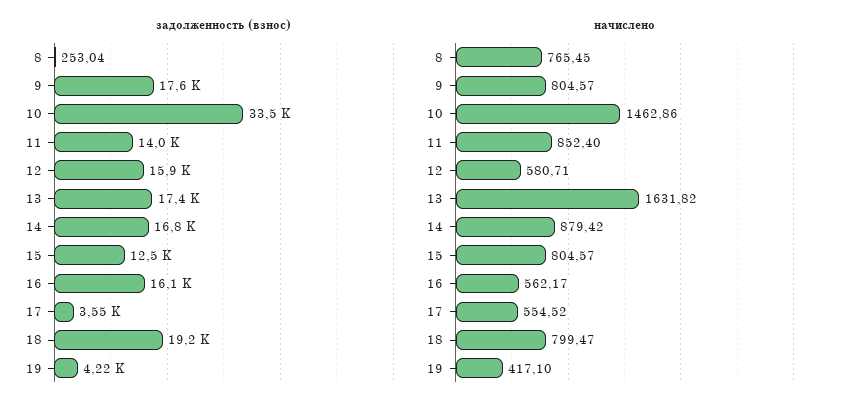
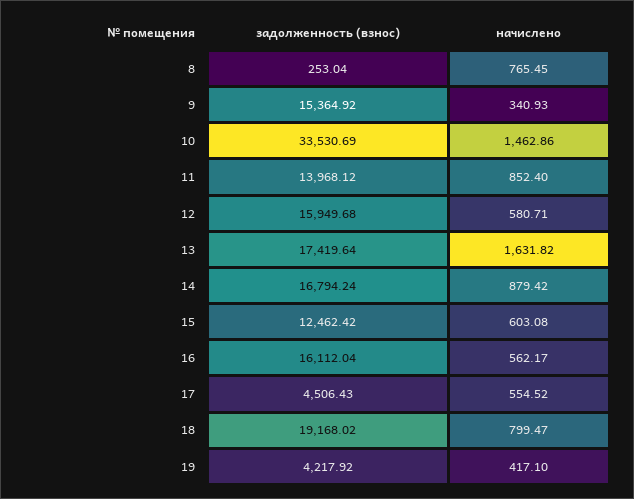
  {
    "задолженность (взнос)": {
      "8": 253.04,
-     "9": 17600,
+     "9": 15364.92,
      "10": 33530.69,
      "11": 13968.12,
      "12": 15949.68,
      "13": 17419.64,
      "14": 16794.24,
      "15": 12462.42,
      "16": 16112.04,
-     "17": 3550,
+     "17": 4506.43,
      "18": 19168.02,
      "19": 4217.92
    },
    "начислено": {
      "8": 765.45,
-     "9": 804.57,
+     "9": 340.93,
      "10": 1462.86,
      "11": 852.4,
      "12": 580.71,
      "13": 1631.82,
      "14": 879.42,
-     "15": 804.57,
+     "15": 603.08,
      "16": 562.17,
      "17": 554.52,
      "18": 799.47,
      "19": 417.1
    }
  }

